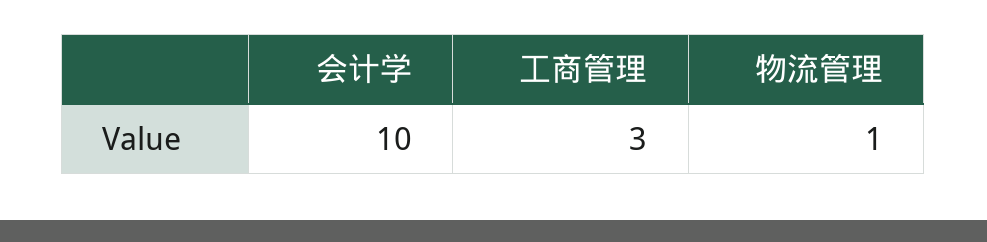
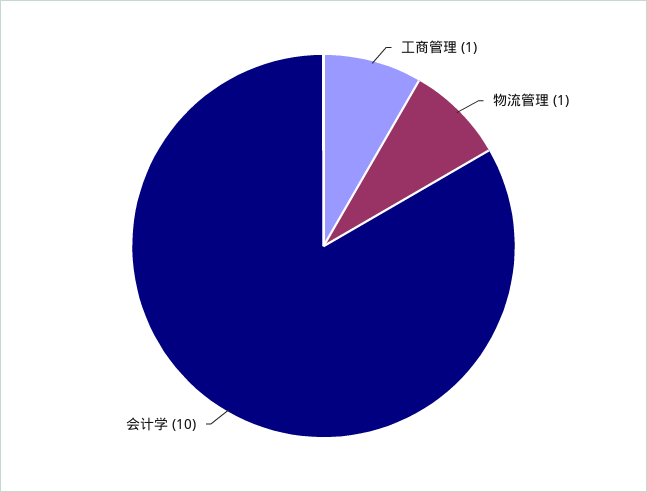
  {
    "会计学": 10,
-   "工商管理": 3,
+   "工商管理": 1,
    "物流管理": 1
  }

